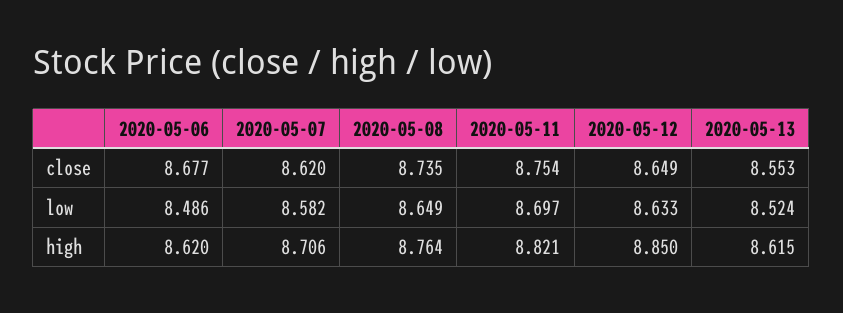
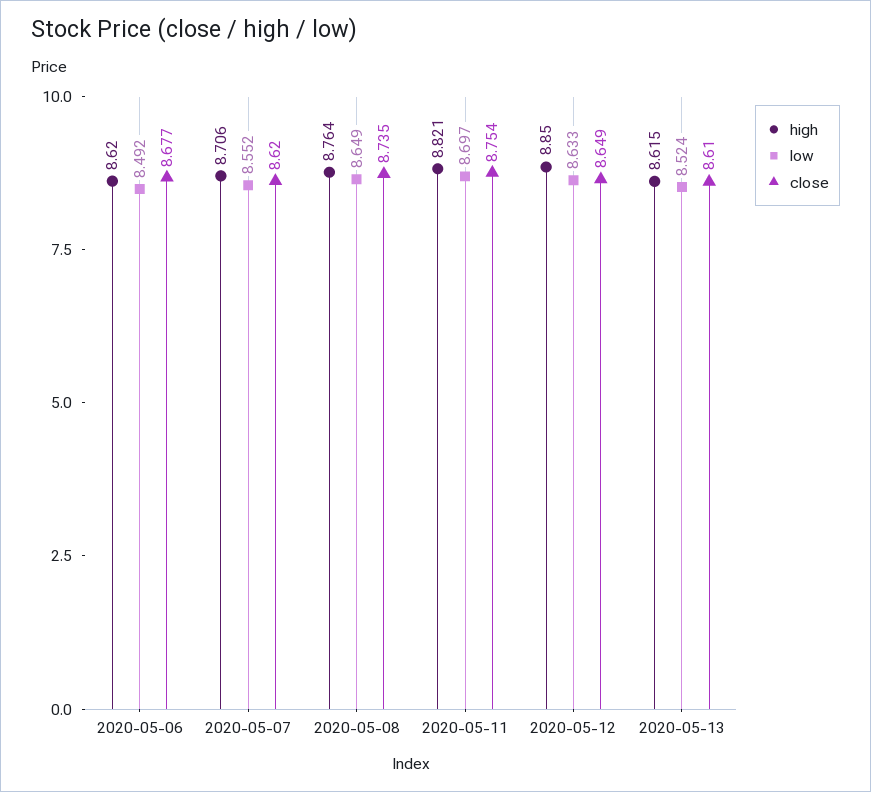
  {
    "close": {
      "2020-05-06": 8.677,
      "2020-05-07": 8.62,
      "2020-05-08": 8.735,
      "2020-05-11": 8.754,
      "2020-05-12": 8.649,
-     "2020-05-13": 8.553
+     "2020-05-13": 8.61
    },
    "low": {
-     "2020-05-06": 8.486,
+     "2020-05-06": 8.492,
-     "2020-05-07": 8.582,
+     "2020-05-07": 8.552,
      "2020-05-08": 8.649,
      "2020-05-11": 8.697,
      "2020-05-12": 8.633,
      "2020-05-13": 8.524
    },
    "high": {
      "2020-05-06": 8.62,
      "2020-05-07": 8.706,
      "2020-05-08": 8.764,
      "2020-05-11": 8.821,
      "2020-05-12": 8.85,
      "2020-05-13": 8.615
    }
  }

